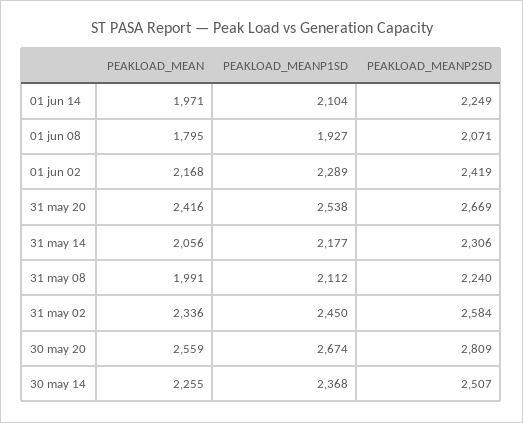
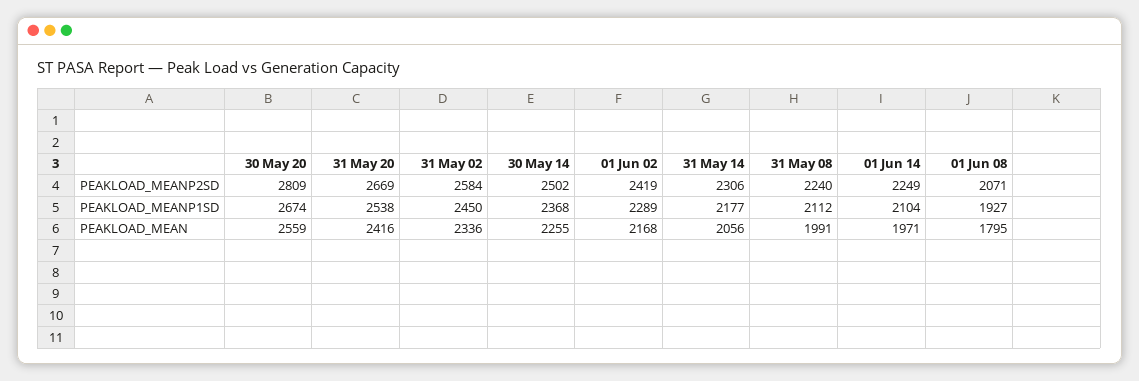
  {
    "PEAKLOAD_MEAN": {
      "01 jun 14": 1971,
      "01 jun 08": 1795,
      "01 jun 02": 2168,
      "31 may 20": 2416,
      "31 may 14": 2056,
      "31 may 08": 1991,
      "31 may 02": 2336,
      "30 may 20": 2559,
      "30 may 14": 2255
    },
    "PEAKLOAD_MEANP1SD": {
      "01 jun 14": 2104,
      "01 jun 08": 1927,
      "01 jun 02": 2289,
      "31 may 20": 2538,
      "31 may 14": 2177,
      "31 may 08": 2112,
      "31 may 02": 2450,
      "30 may 20": 2674,
      "30 may 14": 2368
    },
    "PEAKLOAD_MEANP2SD": {
      "01 jun 14": 2249,
      "01 jun 08": 2071,
      "01 jun 02": 2419,
      "31 may 20": 2669,
      "31 may 14": 2306,
      "31 may 08": 2240,
      "31 may 02": 2584,
      "30 may 20": 2809,
-     "30 may 14": 2507
+     "30 may 14": 2502
    }
  }

